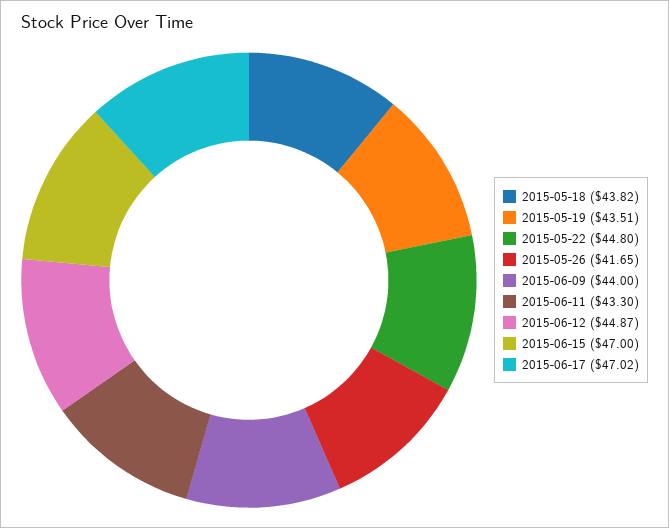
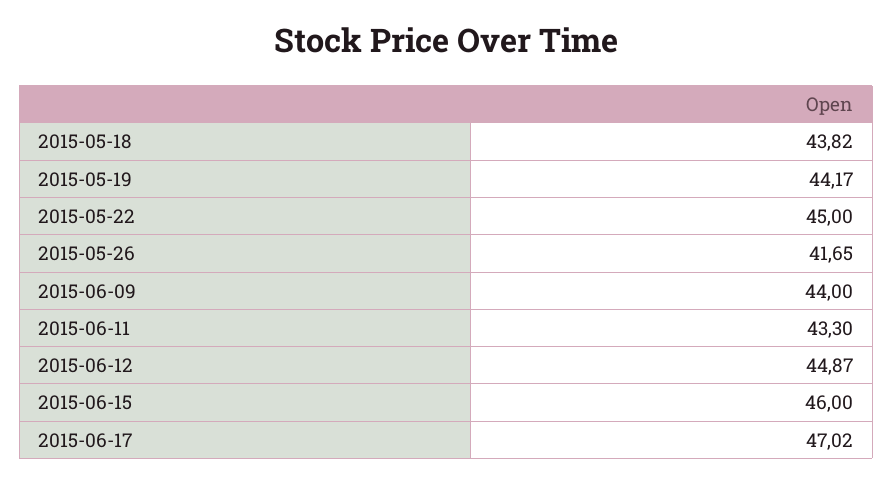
  {
    "2015-05-18": 43.82,
-   "2015-05-19": 43.51,
+   "2015-05-19": 44.17,
-   "2015-05-22": 44.8,
+   "2015-05-22": 45,
    "2015-05-26": 41.65,
    "2015-06-09": 44,
    "2015-06-11": 43.3,
    "2015-06-12": 44.87,
-   "2015-06-15": 47,
+   "2015-06-15": 46,
    "2015-06-17": 47.02
  }

